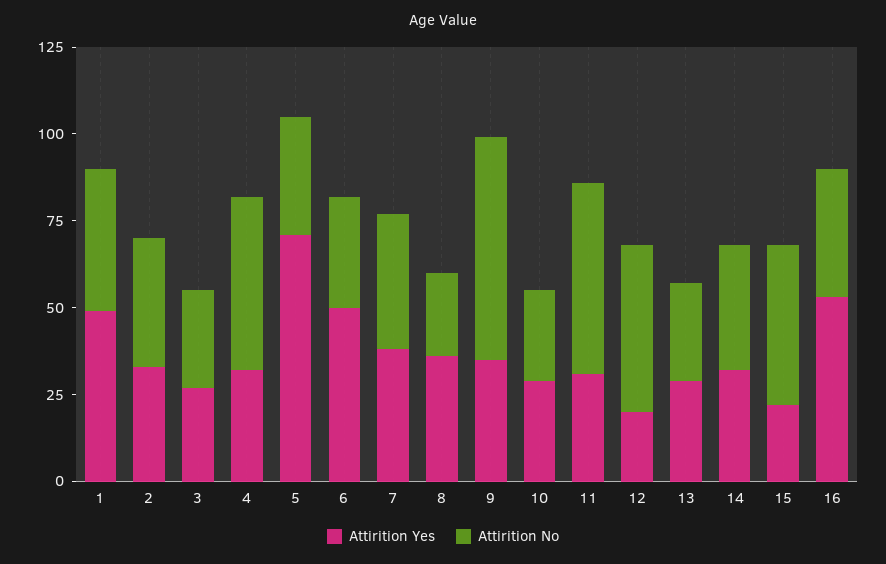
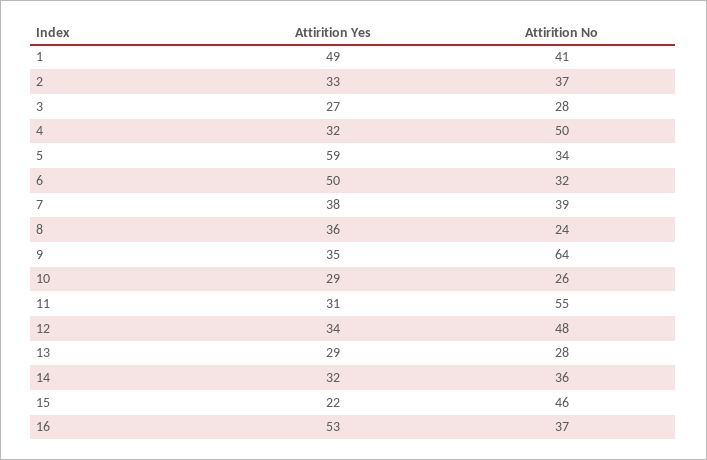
  {
    "Attirition Yes": {
      "1": 49,
      "2": 33,
      "3": 27,
      "4": 32,
-     "5": 70,
+     "5": 59,
      "6": 50,
      "7": 38,
      "8": 36,
      "9": 35,
      "10": 29,
      "11": 31,
-     "12": 20,
+     "12": 34,
      "13": 29,
      "14": 32,
      "15": 22,
      "16": 53
    },
    "Attirition No": {
      "1": 41,
      "2": 37,
      "3": 28,
      "4": 50,
      "5": 34,
      "6": 32,
      "7": 39,
      "8": 24,
      "9": 64,
      "10": 26,
      "11": 55,
      "12": 48,
      "13": 28,
      "14": 36,
      "15": 46,
      "16": 37
    }
  }

